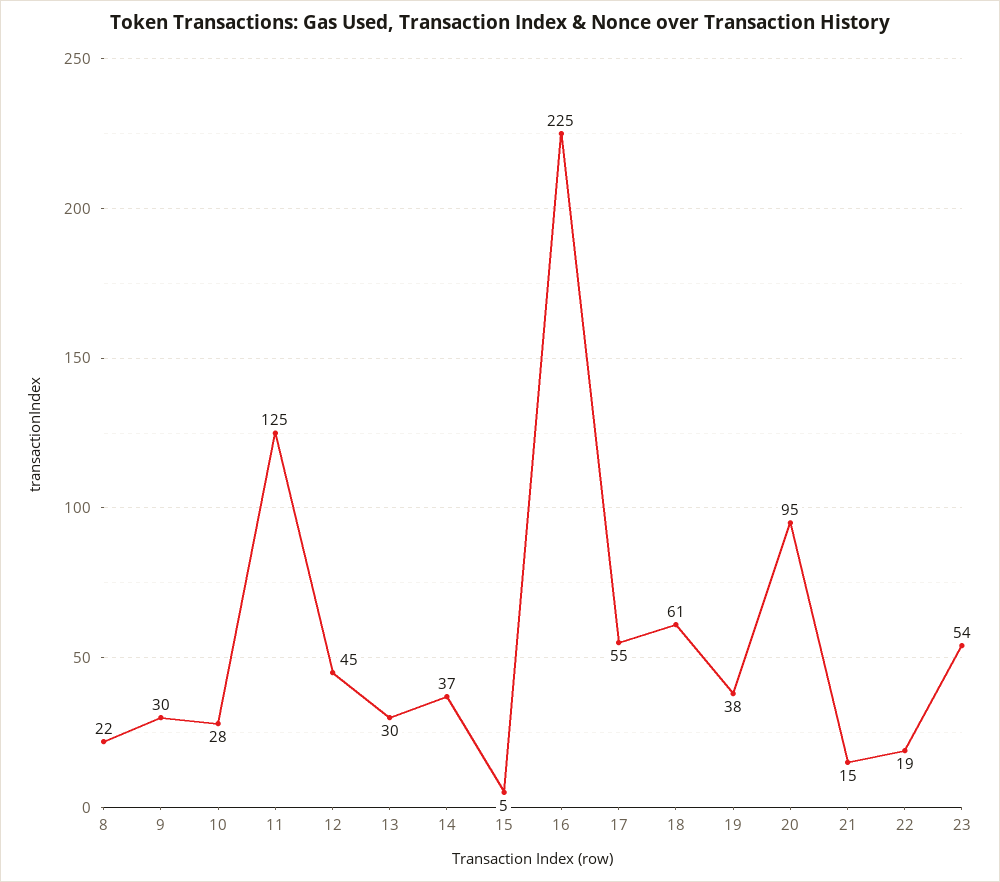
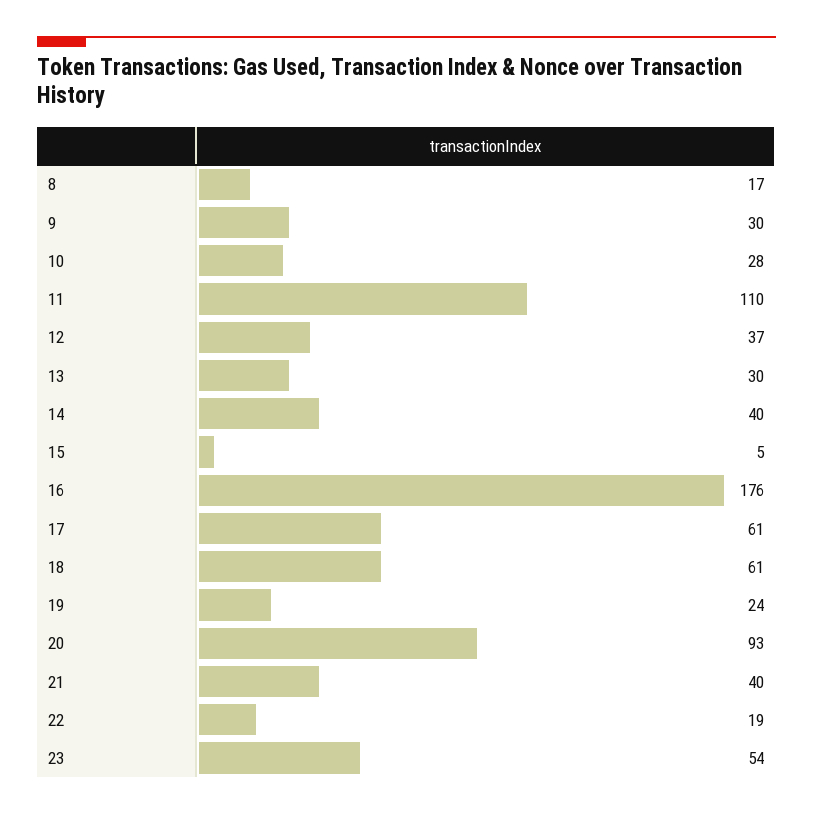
  {
-   "8": 22,
+   "8": 17,
    "9": 30,
    "10": 28,
-   "11": 125,
+   "11": 110,
-   "12": 45,
+   "12": 37,
    "13": 30,
-   "14": 37,
+   "14": 40,
    "15": 5,
-   "16": 225,
+   "16": 176,
-   "17": 55,
+   "17": 61,
    "18": 61,
-   "19": 38,
+   "19": 24,
-   "20": 95,
+   "20": 93,
-   "21": 15,
+   "21": 40,
    "22": 19,
    "23": 54
  }

